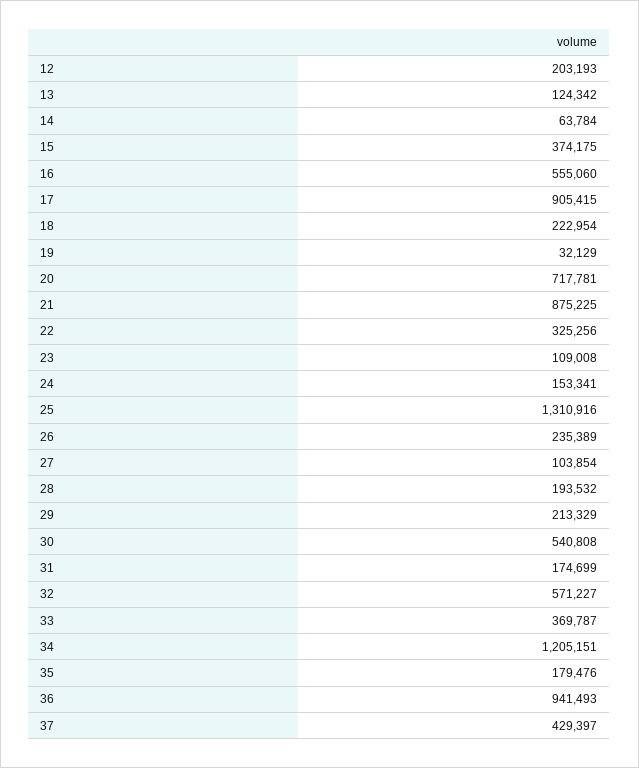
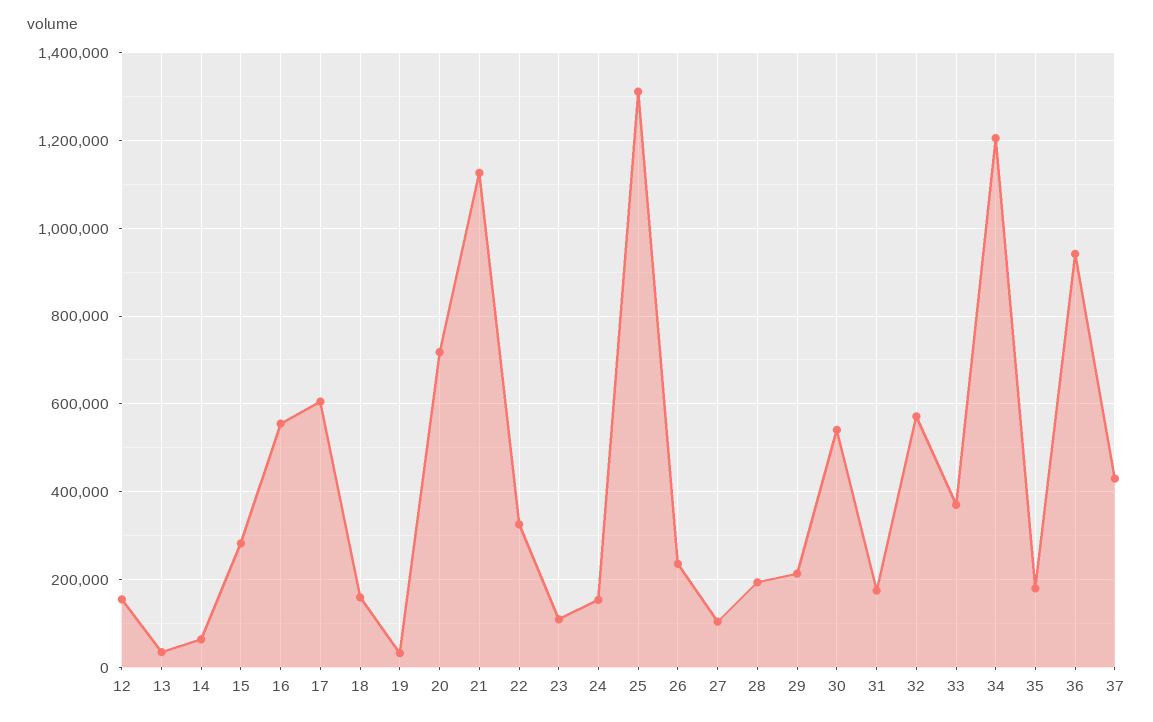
  {
-   "12": 203193,
+   "12": 160000,
-   "13": 124342,
+   "13": 40000,
    "14": 63784,
-   "15": 374175,
+   "15": 280000,
    "16": 555060,
-   "17": 905415,
+   "17": 600000,
-   "18": 222954,
+   "18": 160000,
    "19": 32129,
    "20": 717781,
-   "21": 875225,
+   "21": 1120000,
    "22": 325256,
    "23": 109008,
    "24": 153341,
    "25": 1310916,
    "26": 235389,
    "27": 103854,
    "28": 193532,
    "29": 213329,
    "30": 540808,
    "31": 174699,
    "32": 571227,
    "33": 369787,
    "34": 1205151,
    "35": 179476,
    "36": 941493,
    "37": 429397
  }

